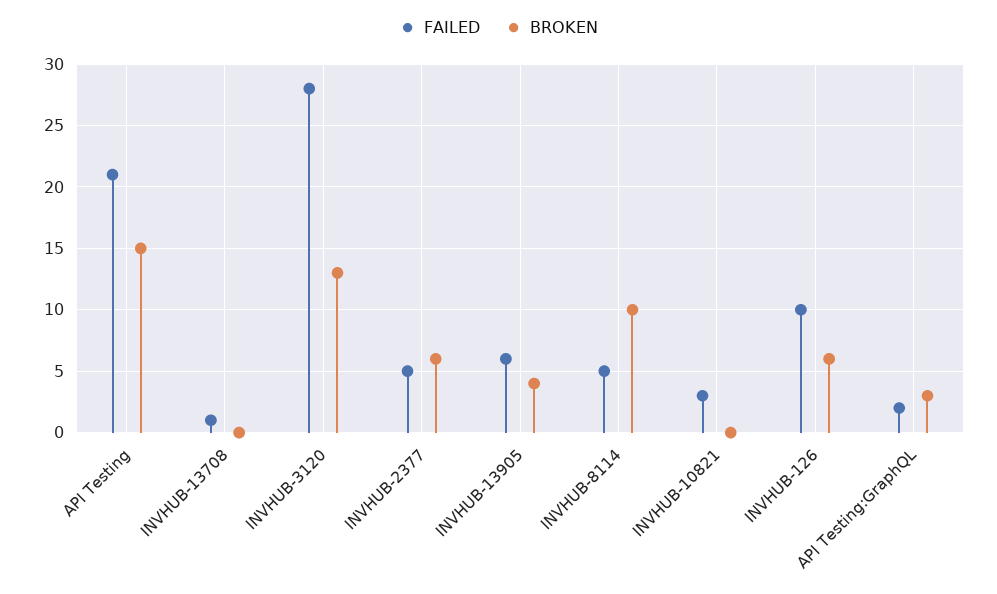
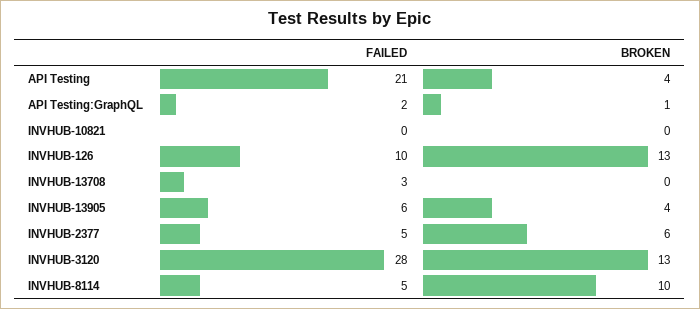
  {
    "FAILED": {
      "API Testing": 21,
-     "INVHUB-13708": 1,
+     "INVHUB-13708": 3,
      "INVHUB-3120": 28,
      "INVHUB-2377": 5,
      "INVHUB-13905": 6,
      "INVHUB-8114": 5,
-     "INVHUB-10821": 3,
+     "INVHUB-10821": 0,
      "INVHUB-126": 10,
      "API Testing:GraphQL": 2
    },
    "BROKEN": {
-     "API Testing": 15,
+     "API Testing": 4,
      "INVHUB-13708": 0,
      "INVHUB-3120": 13,
      "INVHUB-2377": 6,
      "INVHUB-13905": 4,
      "INVHUB-8114": 10,
      "INVHUB-10821": 0,
-     "INVHUB-126": 6,
+     "INVHUB-126": 13,
-     "API Testing:GraphQL": 3
+     "API Testing:GraphQL": 1
    }
  }

